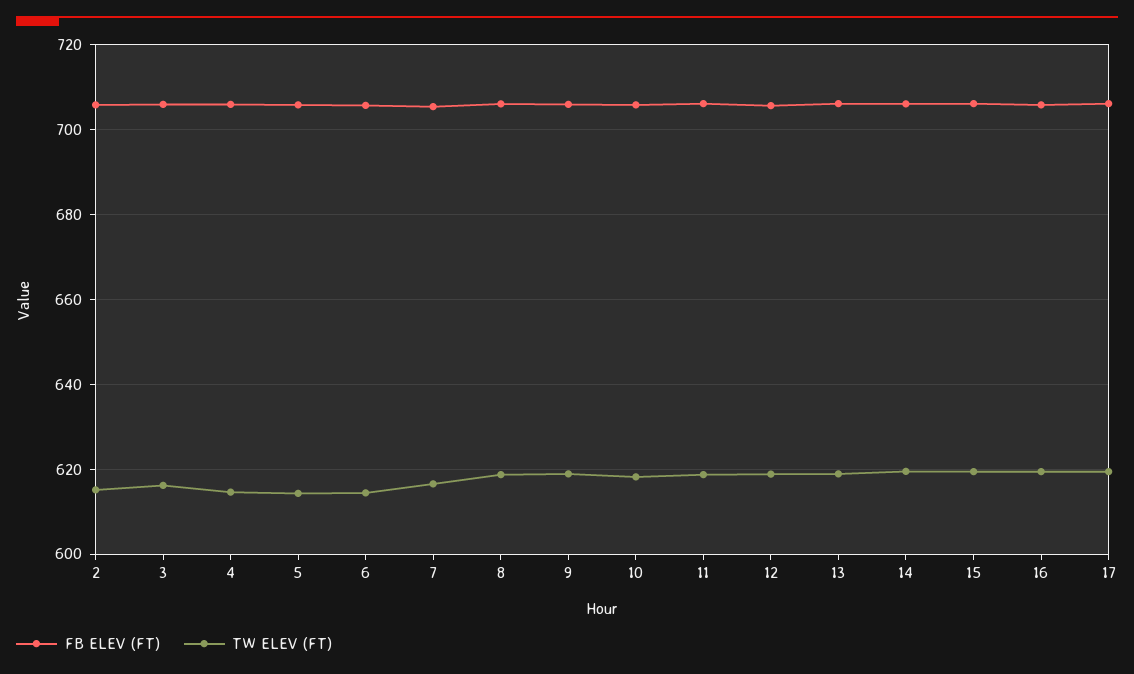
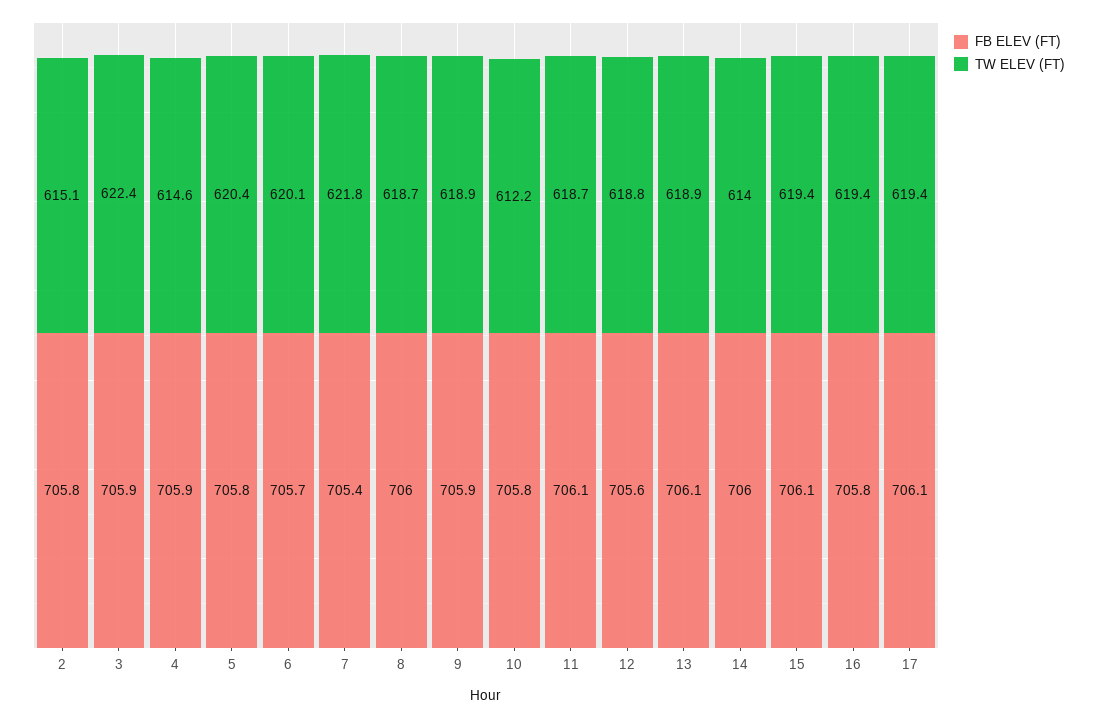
  {
    "FB ELEV (FT)": {
      "2": 705.8,
      "3": 705.9,
      "4": 705.9,
      "5": 705.8,
      "6": 705.7,
      "7": 705.4,
      "8": 706,
      "9": 705.9,
      "10": 705.8,
      "11": 706.1,
      "12": 705.6,
      "13": 706.1,
      "14": 706,
      "15": 706.1,
      "16": 705.8,
      "17": 706.1
    },
    "TW ELEV (FT)": {
      "2": 615.1,
-     "3": 616,
+     "3": 622.4,
      "4": 614.6,
-     "5": 614,
+     "5": 620.4,
-     "6": 614,
+     "6": 620.1,
-     "7": 616,
+     "7": 621.8,
      "8": 618.7,
      "9": 618.9,
-     "10": 618,
+     "10": 612.2,
      "11": 618.7,
      "12": 618.8,
      "13": 618.9,
-     "14": 620,
+     "14": 614,
      "15": 619.4,
      "16": 619.4,
      "17": 619.4
    }
  }

